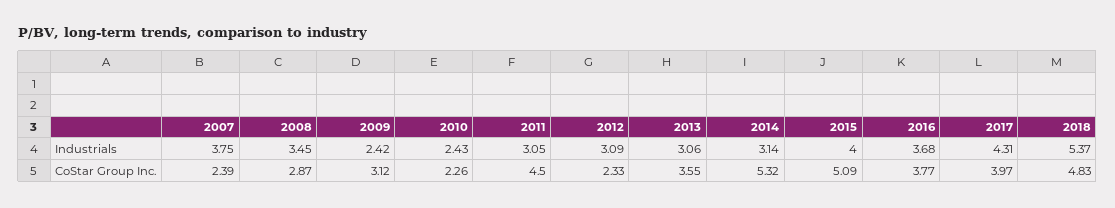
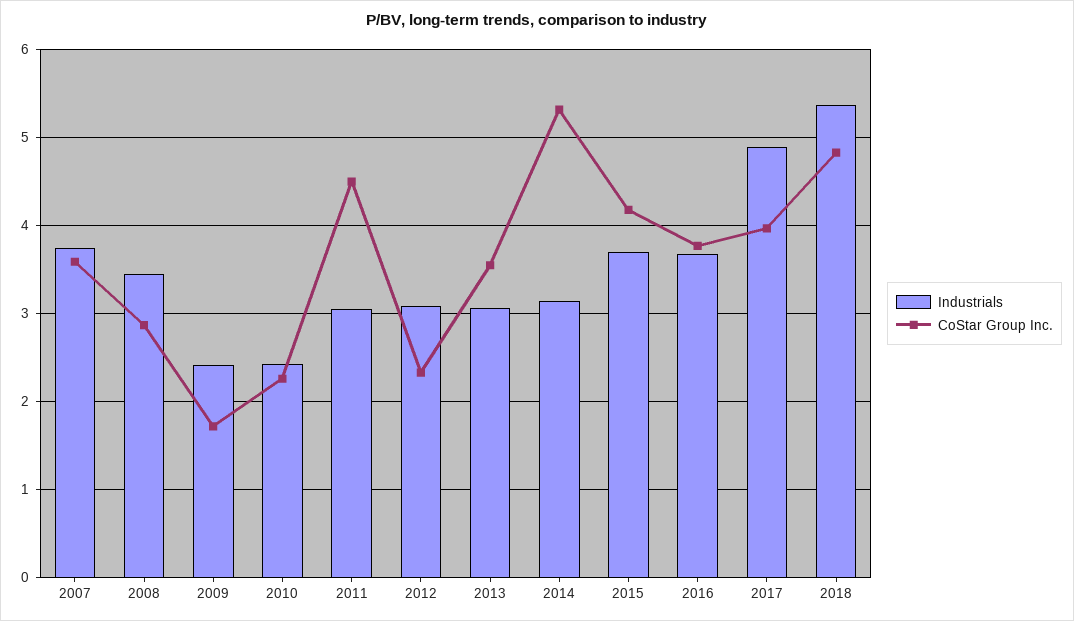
  {
    "Industrials": {
      "2007": 3.75,
      "2008": 3.45,
      "2009": 2.42,
      "2010": 2.43,
      "2011": 3.05,
      "2012": 3.09,
      "2013": 3.06,
      "2014": 3.14,
-     "2015": 4,
+     "2015": 3.7,
      "2016": 3.68,
-     "2017": 4.31,
+     "2017": 4.9,
      "2018": 5.37
    },
    "CoStar Group Inc.": {
-     "2007": 2.39,
+     "2007": 3.6,
      "2008": 2.87,
-     "2009": 3.12,
+     "2009": 1.7,
      "2010": 2.26,
      "2011": 4.5,
      "2012": 2.33,
      "2013": 3.55,
      "2014": 5.32,
-     "2015": 5.09,
+     "2015": 4.2,
      "2016": 3.77,
      "2017": 3.97,
      "2018": 4.83
    }
  }

